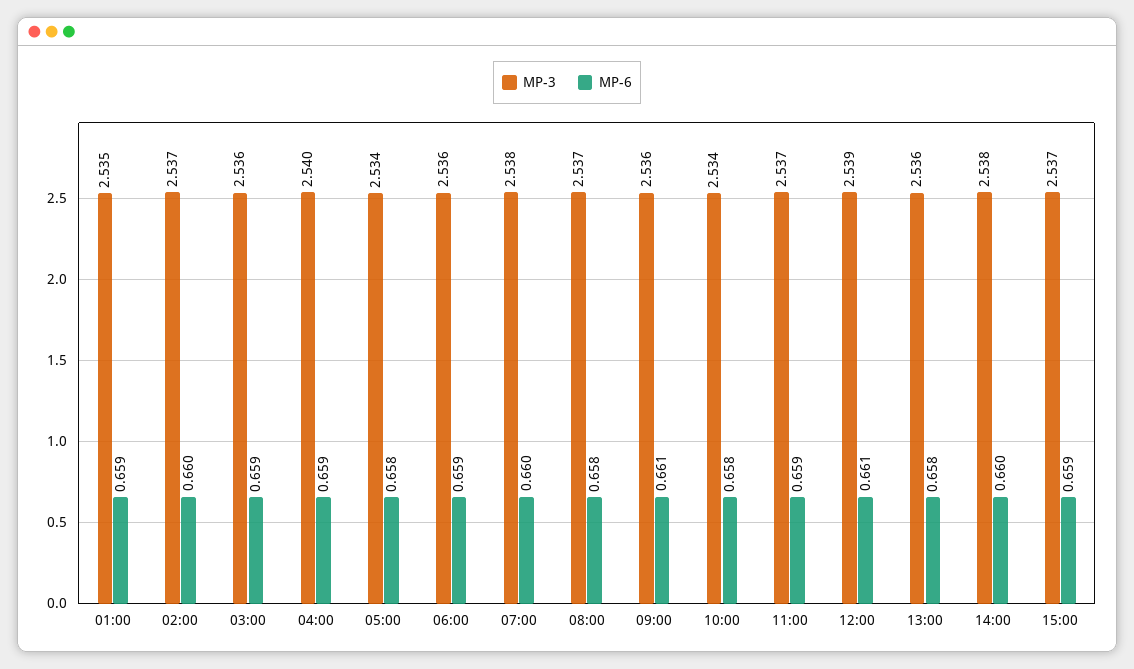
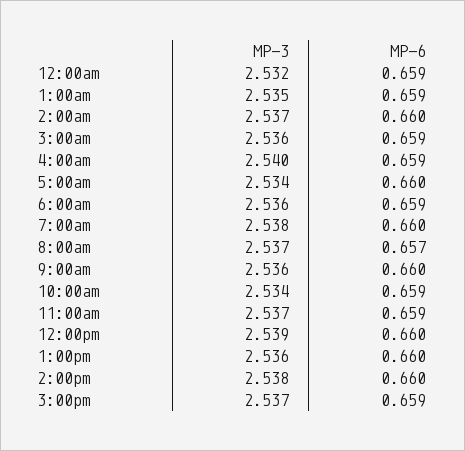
  {
    "MP-3": {
      "01:00": 2.535,
      "02:00": 2.537,
      "03:00": 2.536,
      "04:00": 2.54,
      "05:00": 2.534,
      "06:00": 2.536,
      "07:00": 2.538,
      "08:00": 2.537,
      "09:00": 2.536,
      "10:00": 2.534,
      "11:00": 2.537,
      "12:00": 2.539,
      "13:00": 2.536,
      "14:00": 2.538,
-     "15:00": 2.537
+     "15:00": 2.537,
+     "12:00am": 2.532
    },
    "MP-6": {
      "01:00": 0.659,
      "02:00": 0.66,
      "03:00": 0.659,
      "04:00": 0.659,
-     "05:00": 0.658,
+     "05:00": 0.66,
      "06:00": 0.659,
      "07:00": 0.66,
-     "08:00": 0.658,
+     "08:00": 0.657,
-     "09:00": 0.661,
+     "09:00": 0.66,
-     "10:00": 0.658,
+     "10:00": 0.659,
      "11:00": 0.659,
-     "12:00": 0.661,
+     "12:00": 0.66,
-     "13:00": 0.658,
+     "13:00": 0.66,
      "14:00": 0.66,
-     "15:00": 0.659
+     "15:00": 0.659,
+     "12:00am": 0.659
    }
  }

